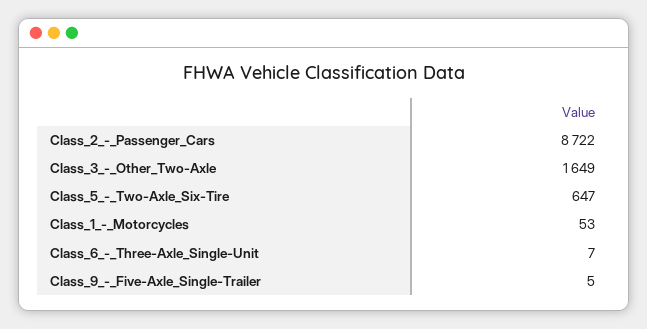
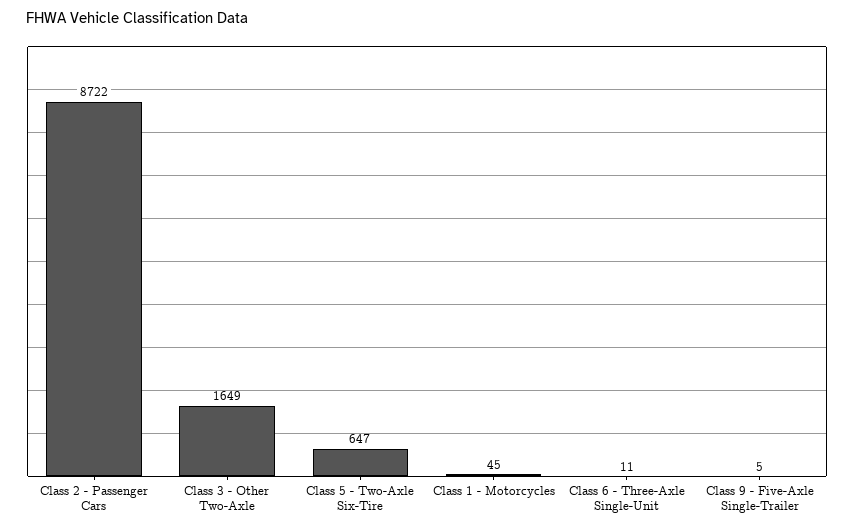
  {
    "Class_2_-_Passenger_Cars": 8722,
    "Class_3_-_Other_Two-Axle": 1649,
    "Class_5_-_Two-Axle_Six-Tire": 647,
-   "Class_1_-_Motorcycles": 53,
+   "Class_1_-_Motorcycles": 45,
-   "Class_6_-_Three-Axle_Single-Unit": 7,
+   "Class_6_-_Three-Axle_Single-Unit": 11,
    "Class_9_-_Five-Axle_Single-Trailer": 5
  }

